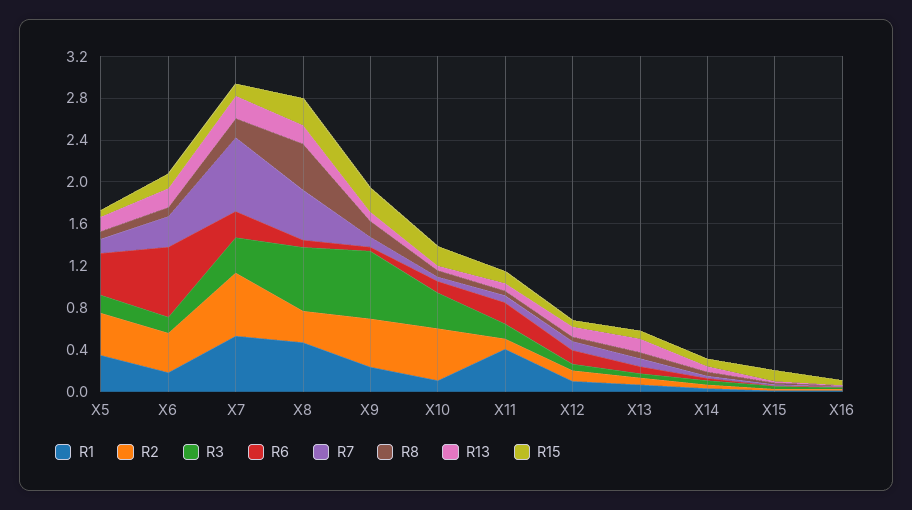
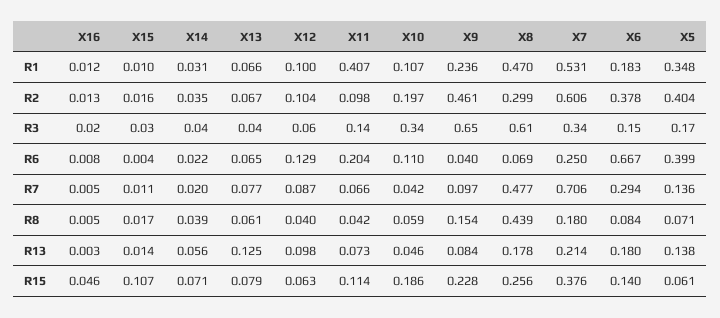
  {
    "R1": {
      "X5": 0.348,
      "X6": 0.183,
      "X7": 0.531,
      "X8": 0.47,
      "X9": 0.236,
      "X10": 0.107,
      "X11": 0.407,
      "X12": 0.1,
      "X13": 0.066,
      "X14": 0.031,
      "X15": 0.01,
      "X16": 0.012
    },
    "R2": {
      "X5": 0.404,
      "X6": 0.378,
      "X7": 0.606,
      "X8": 0.299,
      "X9": 0.461,
-     "X10": 0.5,
+     "X10": 0.197,
      "X11": 0.098,
      "X12": 0.104,
      "X13": 0.067,
      "X14": 0.035,
      "X15": 0.016,
      "X16": 0.013
    },
    "R3": {
      "X5": 0.17,
      "X6": 0.15,
      "X7": 0.34,
      "X8": 0.61,
      "X9": 0.65,
      "X10": 0.34,
      "X11": 0.14,
      "X12": 0.06,
      "X13": 0.04,
      "X14": 0.04,
      "X15": 0.03,
      "X16": 0.02
    },
    "R6": {
      "X5": 0.399,
      "X6": 0.667,
      "X7": 0.25,
      "X8": 0.069,
      "X9": 0.04,
      "X10": 0.11,
      "X11": 0.204,
      "X12": 0.129,
      "X13": 0.065,
      "X14": 0.022,
      "X15": 0.004,
      "X16": 0.008
    },
    "R7": {
      "X5": 0.136,
      "X6": 0.294,
      "X7": 0.706,
      "X8": 0.477,
      "X9": 0.097,
      "X10": 0.042,
      "X11": 0.066,
      "X12": 0.087,
      "X13": 0.077,
      "X14": 0.02,
      "X15": 0.011,
      "X16": 0.005
    },
    "R8": {
      "X5": 0.071,
      "X6": 0.084,
      "X7": 0.18,
      "X8": 0.439,
      "X9": 0.154,
      "X10": 0.059,
      "X11": 0.042,
      "X12": 0.04,
      "X13": 0.061,
      "X14": 0.039,
      "X15": 0.017,
      "X16": 0.005
    },
    "R13": {
      "X5": 0.138,
      "X6": 0.18,
      "X7": 0.214,
      "X8": 0.178,
      "X9": 0.084,
      "X10": 0.046,
      "X11": 0.073,
      "X12": 0.098,
      "X13": 0.125,
      "X14": 0.056,
      "X15": 0.014,
      "X16": 0.003
    },
    "R15": {
      "X5": 0.061,
      "X6": 0.14,
-     "X7": 0.1,
+     "X7": 0.376,
      "X8": 0.256,
      "X9": 0.228,
      "X10": 0.186,
      "X11": 0.114,
      "X12": 0.063,
      "X13": 0.079,
      "X14": 0.071,
      "X15": 0.107,
      "X16": 0.046
    }
  }

